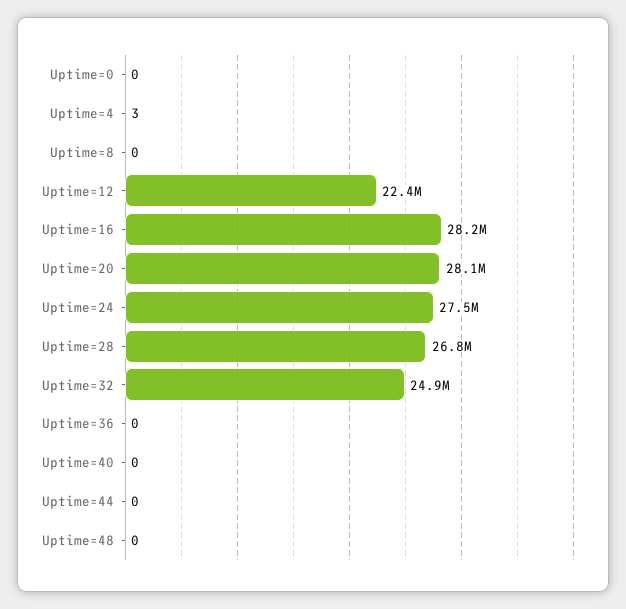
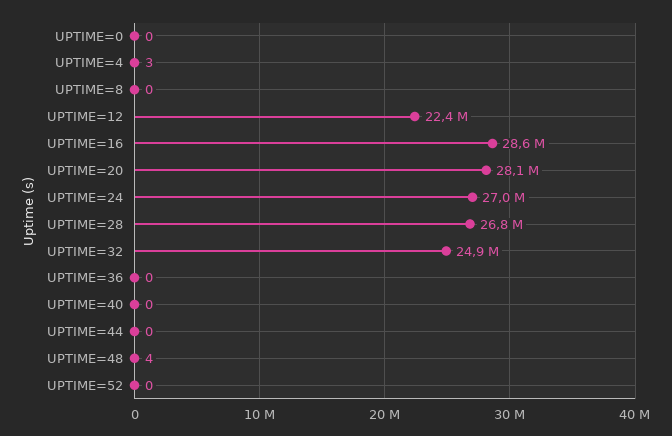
  {
    "Uptime=0": 0,
    "Uptime=4": 3,
    "Uptime=8": 0,
    "Uptime=12": 22400000,
-   "Uptime=16": 28200000,
+   "Uptime=16": 28600000,
    "Uptime=20": 28100000,
-   "Uptime=24": 27500000,
+   "Uptime=24": 27000000,
    "Uptime=28": 26800000,
    "Uptime=32": 24900000,
    "Uptime=36": 0,
    "Uptime=40": 0,
    "Uptime=44": 0,
-   "Uptime=48": 0
+   "Uptime=48": 4,
+   "UPTIME=52": 0
  }

